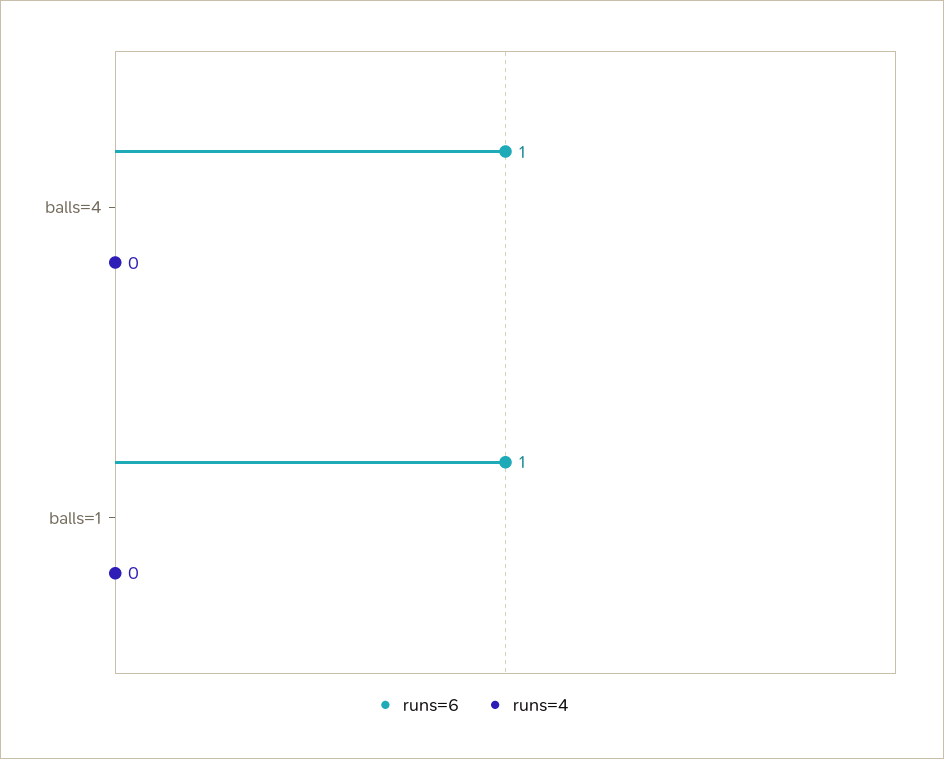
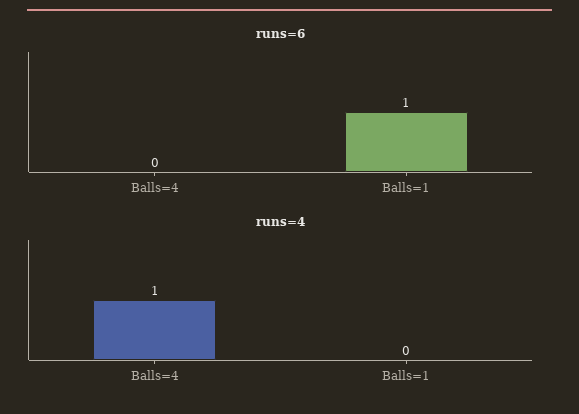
  {
    "runs=6": {
-     "balls=4": 1,
+     "balls=4": 0,
      "balls=1": 1
    },
    "runs=4": {
-     "balls=4": 0,
+     "balls=4": 1,
      "balls=1": 0
    }
  }

